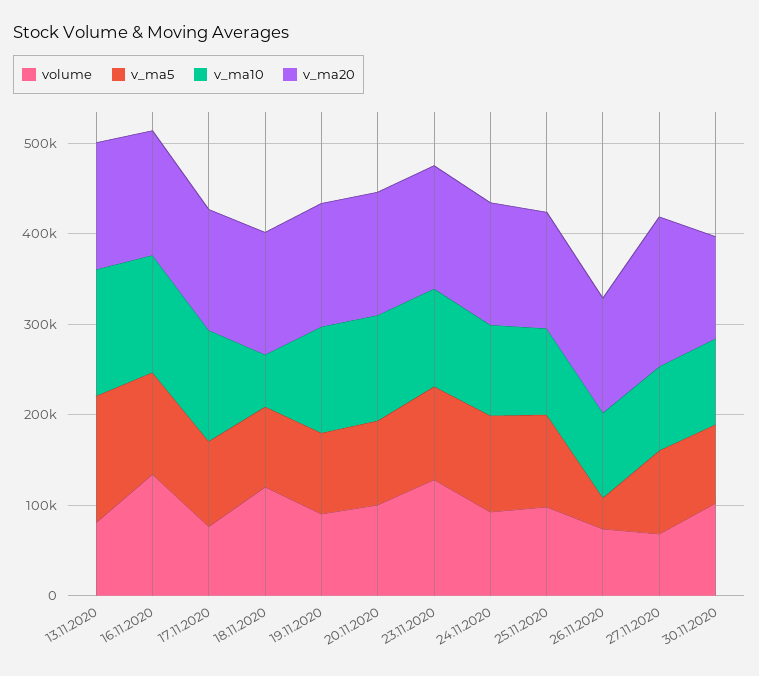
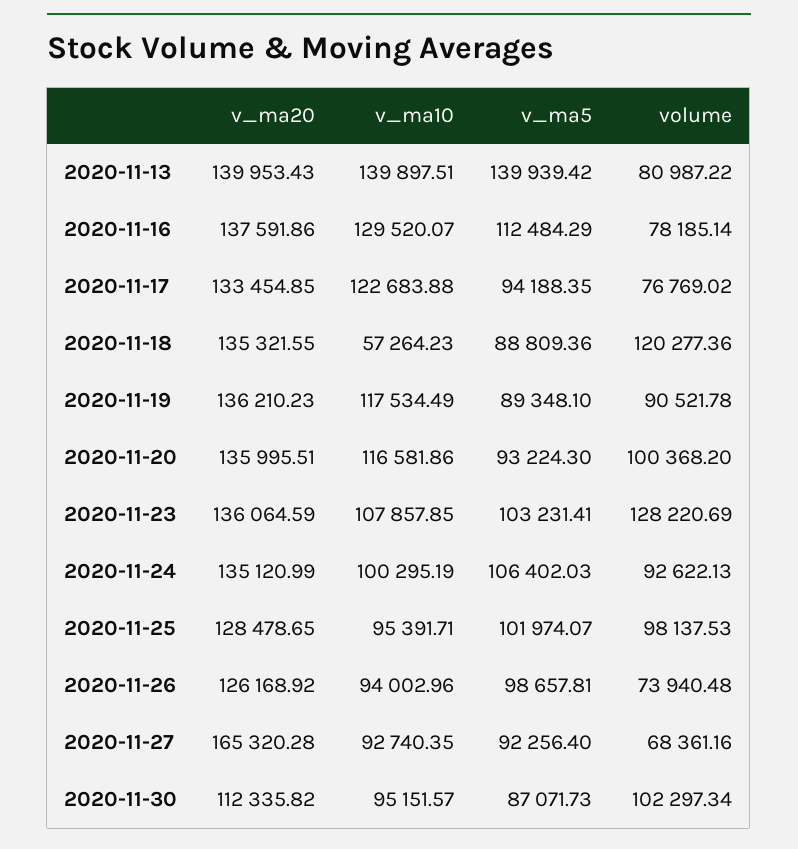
  {
    "volume": {
      "13.11.2020": 80987.22,
-     "16.11.2020": 140000,
+     "16.11.2020": 78185.14,
      "17.11.2020": 76769.02,
      "18.11.2020": 120277.36,
      "19.11.2020": 90521.78,
      "20.11.2020": 100368.2,
      "23.11.2020": 128220.69,
      "24.11.2020": 92622.13,
      "25.11.2020": 98137.53,
      "26.11.2020": 73940.48,
      "27.11.2020": 68361.16,
      "30.11.2020": 102297.34
    },
    "v_ma5": {
      "13.11.2020": 139939.42,
      "16.11.2020": 112484.29,
      "17.11.2020": 94188.35,
      "18.11.2020": 88809.36,
      "19.11.2020": 89348.1,
      "20.11.2020": 93224.3,
      "23.11.2020": 103231.41,
      "24.11.2020": 106402.03,
      "25.11.2020": 101974.07,
-     "26.11.2020": 40000,
+     "26.11.2020": 98657.81,
      "27.11.2020": 92256.4,
      "30.11.2020": 87071.73
    },
    "v_ma10": {
      "13.11.2020": 139897.51,
      "16.11.2020": 129520.07,
      "17.11.2020": 122683.88,
      "18.11.2020": 57264.23,
      "19.11.2020": 117534.49,
      "20.11.2020": 116581.86,
      "23.11.2020": 107857.85,
      "24.11.2020": 100295.19,
      "25.11.2020": 95391.71,
      "26.11.2020": 94002.96,
      "27.11.2020": 92740.35,
      "30.11.2020": 95151.57
    },
    "v_ma20": {
      "13.11.2020": 139953.43,
      "16.11.2020": 137591.86,
      "17.11.2020": 133454.85,
      "18.11.2020": 135321.55,
      "19.11.2020": 136210.23,
      "20.11.2020": 135995.51,
      "23.11.2020": 136064.59,
      "24.11.2020": 135120.99,
      "25.11.2020": 128478.65,
      "26.11.2020": 126168.92,
      "27.11.2020": 165320.28,
      "30.11.2020": 112335.82
    }
  }

